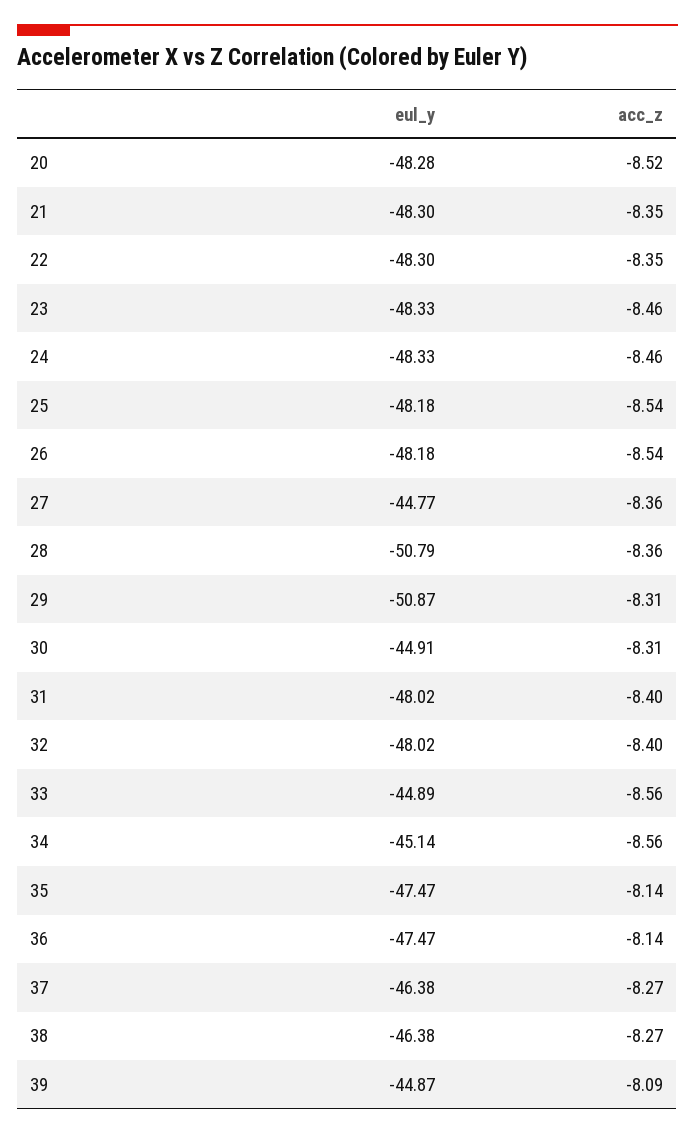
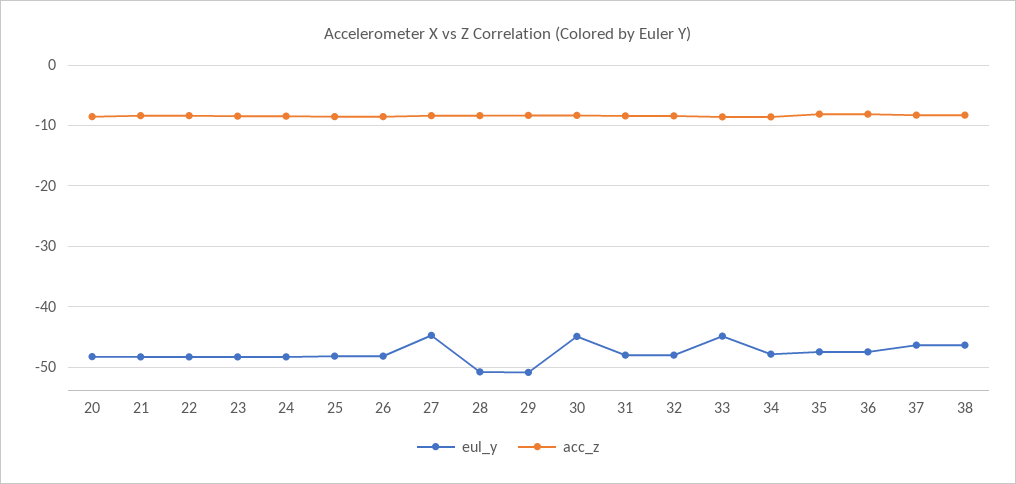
  {
    "eul_y": {
      "20": -48.28,
      "21": -48.3,
      "22": -48.3,
      "23": -48.33,
      "24": -48.33,
      "25": -48.18,
      "26": -48.18,
      "27": -44.77,
      "28": -50.79,
      "29": -50.87,
      "30": -44.91,
      "31": -48.02,
      "32": -48.02,
      "33": -44.89,
-     "34": -45.14,
+     "34": -48,
      "35": -47.47,
      "36": -47.47,
      "37": -46.38,
-     "38": -46.38,
+     "38": -46.38
-     "39": -44.87
    },
    "acc_z": {
      "20": -8.52,
      "21": -8.35,
      "22": -8.35,
      "23": -8.46,
      "24": -8.46,
      "25": -8.54,
      "26": -8.54,
      "27": -8.36,
      "28": -8.36,
      "29": -8.31,
      "30": -8.31,
      "31": -8.4,
      "32": -8.4,
      "33": -8.56,
      "34": -8.56,
      "35": -8.14,
      "36": -8.14,
      "37": -8.27,
-     "38": -8.27,
+     "38": -8.27
-     "39": -8.09
    }
  }

